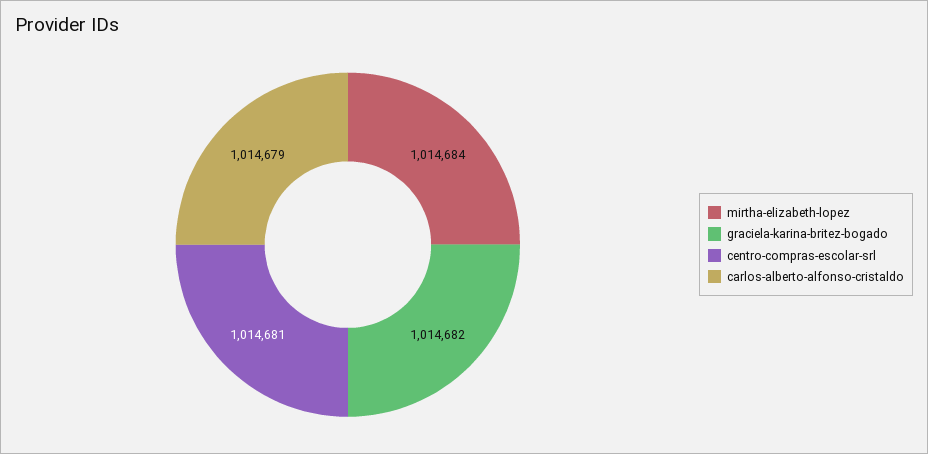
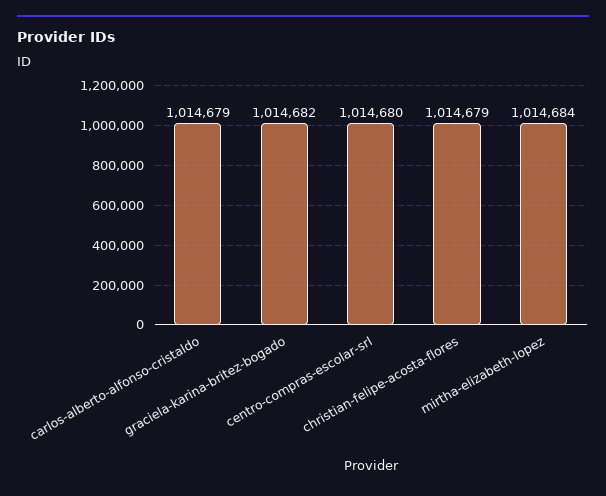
  {
    "mirtha-elizabeth-lopez": 1014684,
    "graciela-karina-britez-bogado": 1014682,
-   "centro-compras-escolar-srl": 1014681,
+   "centro-compras-escolar-srl": 1014680,
-   "carlos-alberto-alfonso-cristaldo": 1014679
+   "carlos-alberto-alfonso-cristaldo": 1014679,
+   "christian-felipe-acosta-flores": 1014679
  }

